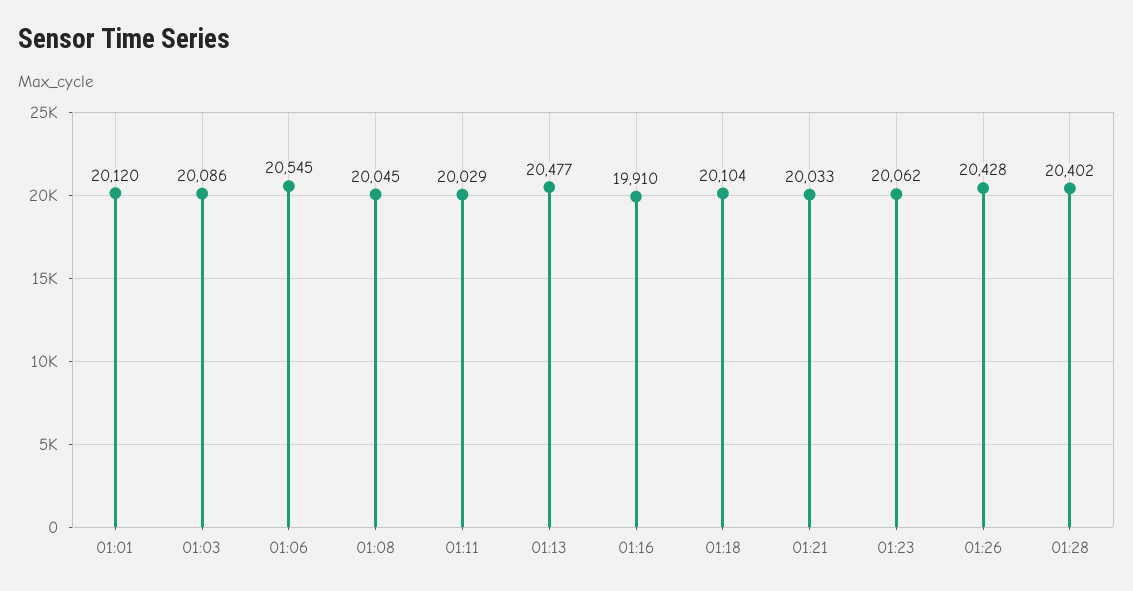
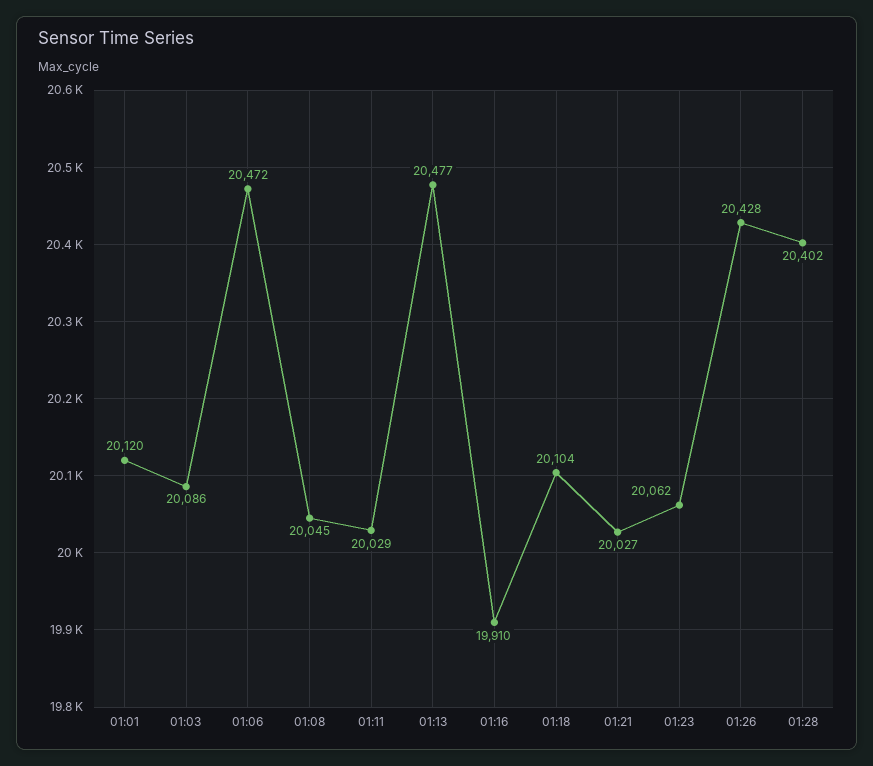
  {
    "01:01": 20120,
    "01:03": 20086,
-   "01:06": 20545,
+   "01:06": 20472,
    "01:08": 20045,
    "01:11": 20029,
    "01:13": 20477,
    "01:16": 19910,
    "01:18": 20104,
-   "01:21": 20033,
+   "01:21": 20027,
    "01:23": 20062,
    "01:26": 20428,
    "01:28": 20402
  }

